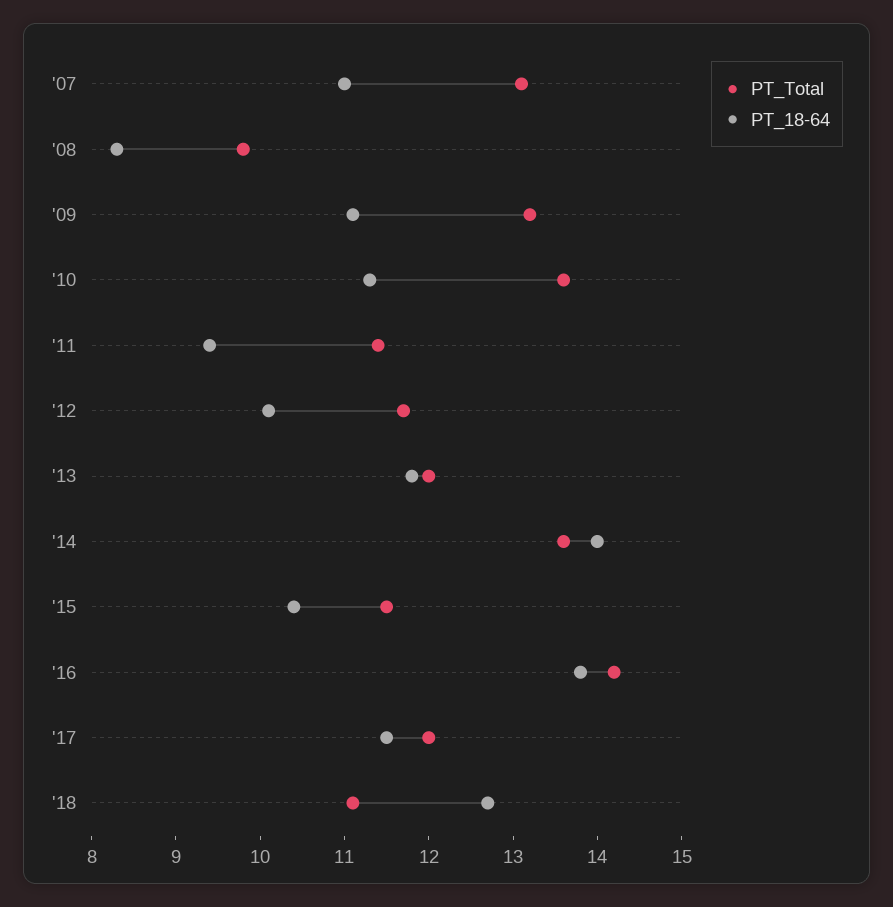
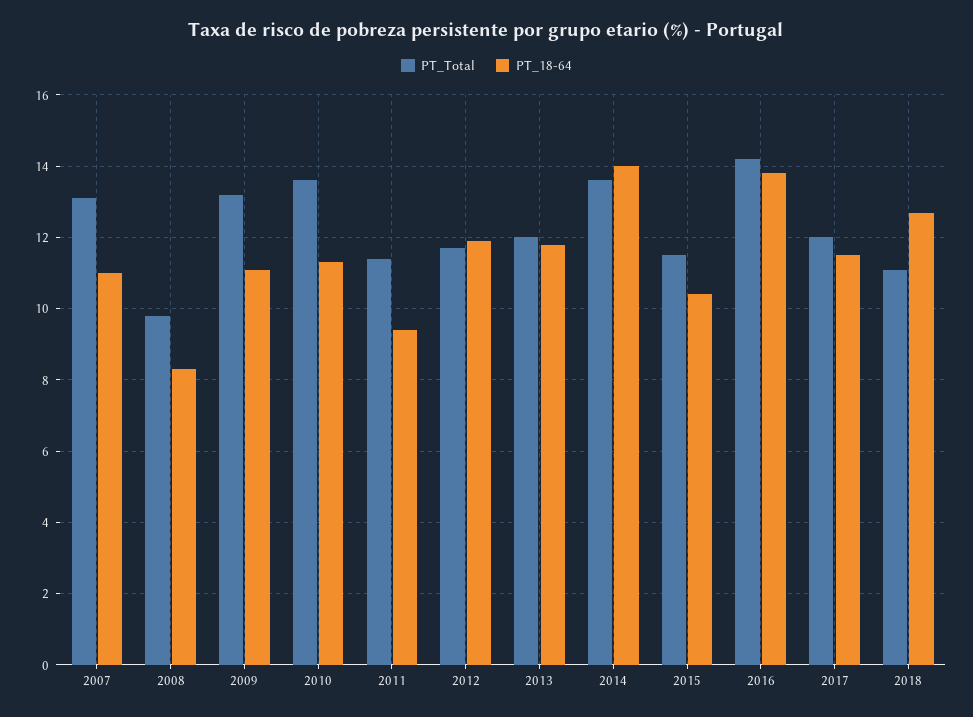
  {
    "PT_Total": {
      "'07": 13.1,
      "'08": 9.8,
      "'09": 13.2,
      "'10": 13.6,
      "'11": 11.4,
      "'12": 11.7,
      "'13": 12,
      "'14": 13.6,
      "'15": 11.5,
      "'16": 14.2,
      "'17": 12,
      "'18": 11.1
    },
    "PT_18-64": {
      "'07": 11,
      "'08": 8.3,
      "'09": 11.1,
      "'10": 11.3,
      "'11": 9.4,
-     "'12": 10.1,
+     "'12": 12,
      "'13": 11.8,
      "'14": 14,
      "'15": 10.4,
      "'16": 13.8,
      "'17": 11.5,
      "'18": 12.7
    }
  }

